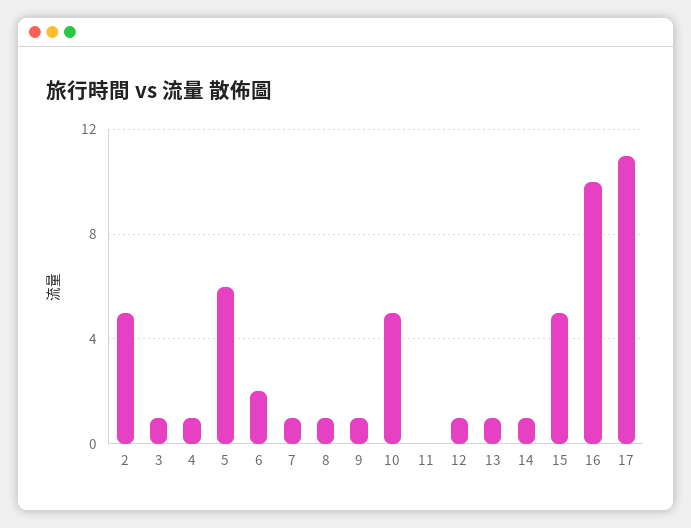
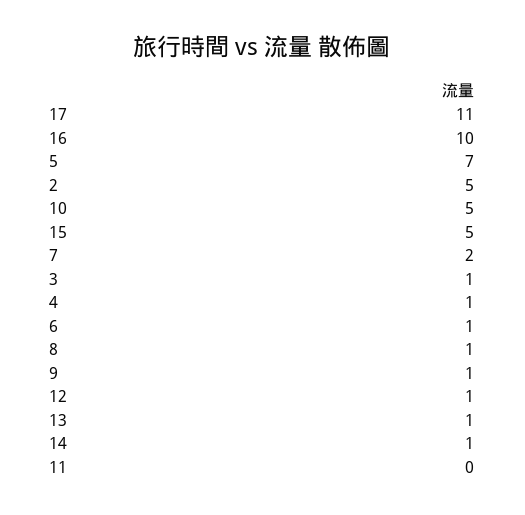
  {
    "2": 5,
    "3": 1,
    "4": 1,
-   "5": 6,
+   "5": 7,
-   "6": 2,
+   "6": 1,
-   "7": 1,
+   "7": 2,
    "8": 1,
    "9": 1,
    "10": 5,
    "11": 0,
    "12": 1,
    "13": 1,
    "14": 1,
    "15": 5,
    "16": 10,
    "17": 11
  }

